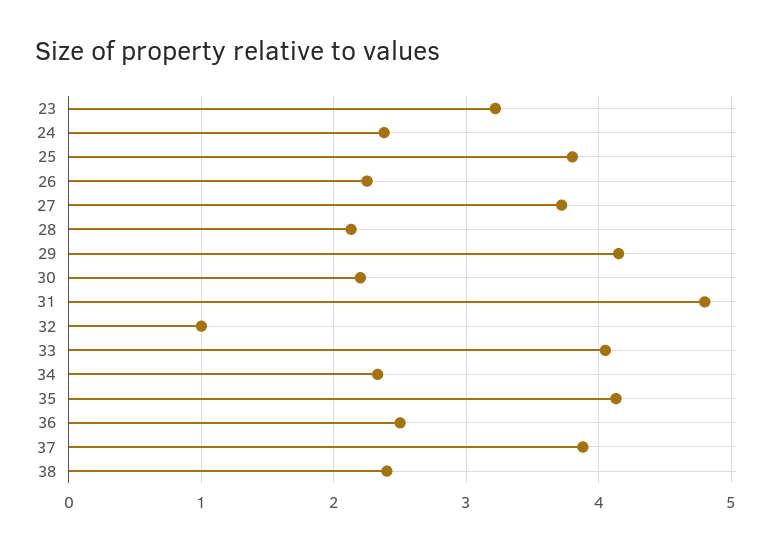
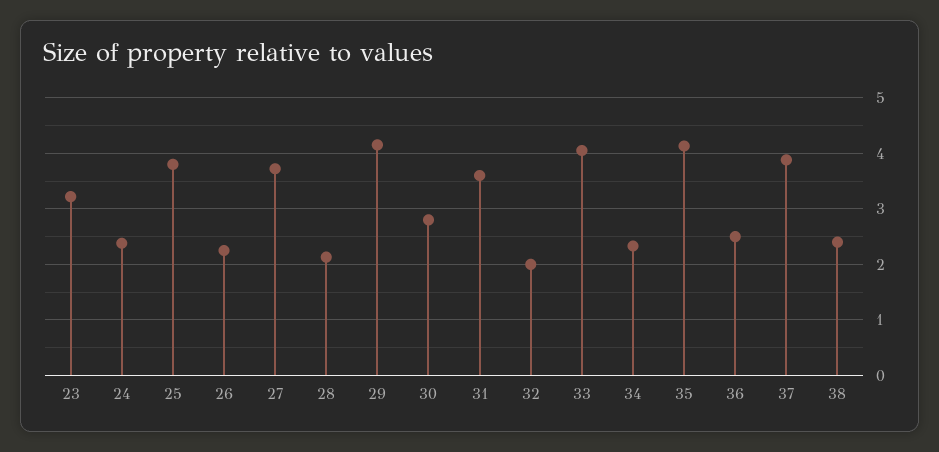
  {
    "23": 3.2,
    "24": 2.4,
    "25": 3.8,
    "26": 2.3,
    "27": 3.7,
    "28": 2.1,
    "29": 4.2,
-   "30": 2.2,
+   "30": 2.8,
-   "31": 4.8,
+   "31": 3.6,
-   "32": 1,
+   "32": 2,
    "33": 4.1,
    "34": 2.3,
    "35": 4.1,
    "36": 2.5,
    "37": 3.9,
    "38": 2.4
  }

